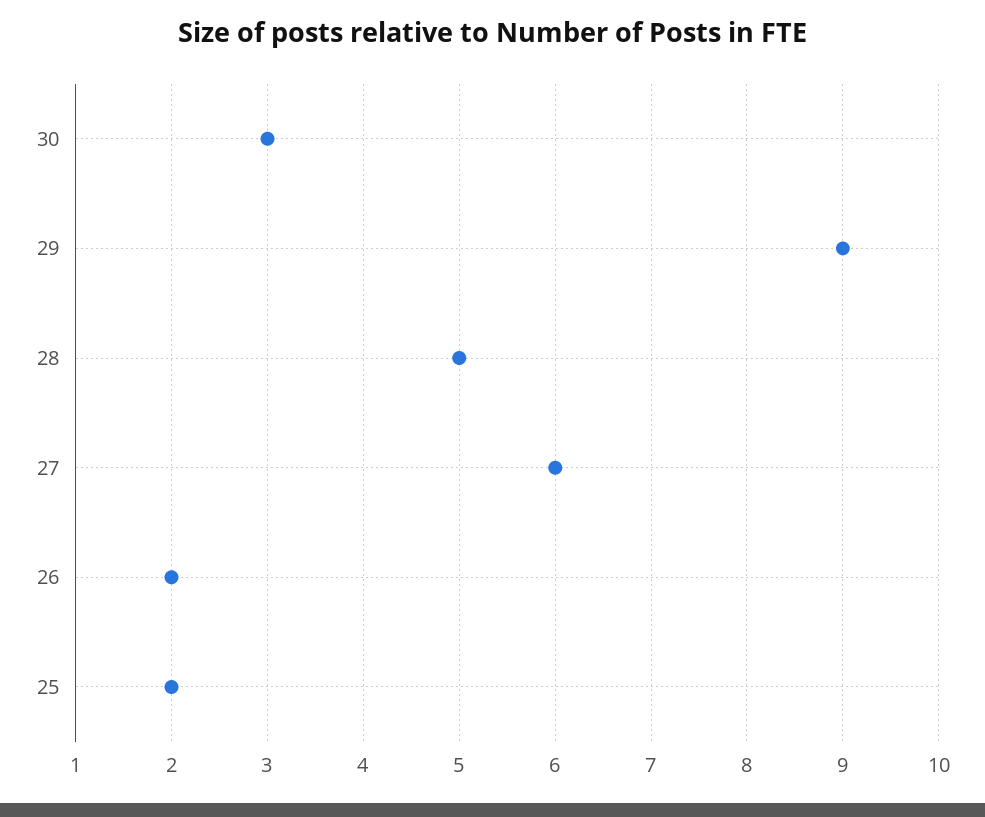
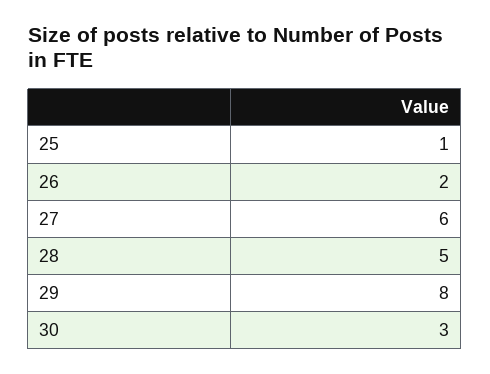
  {
    "30": 3,
-   "29": 9,
+   "29": 8,
    "28": 5,
    "27": 6,
    "26": 2,
-   "25": 2
+   "25": 1
  }

